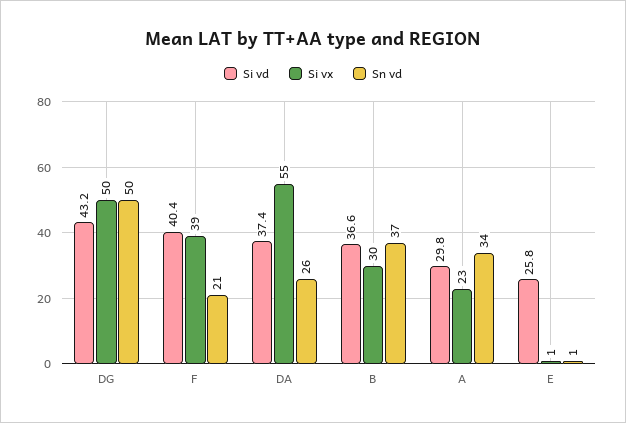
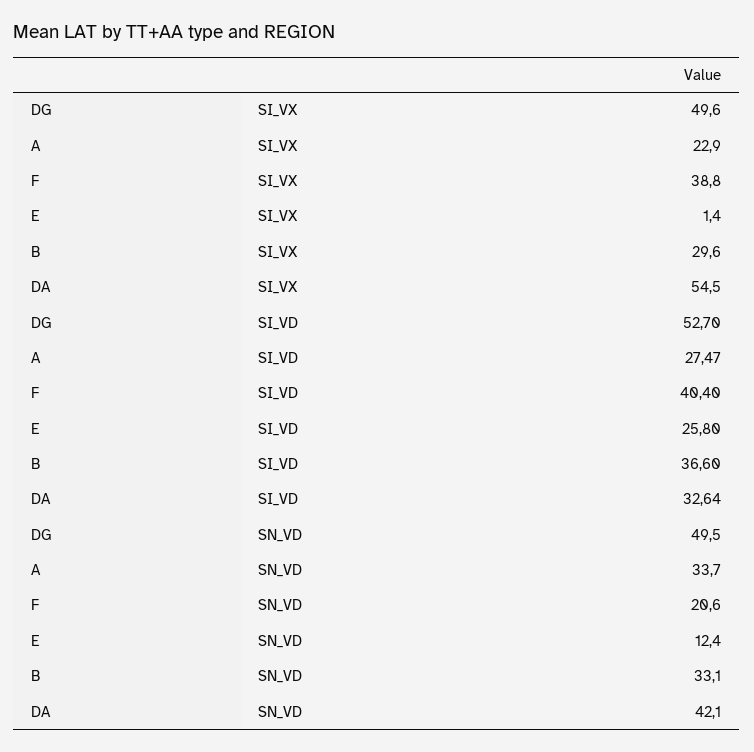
  {
    "Si vd": {
-     "DG": 43.2,
+     "DG": 52.7,
      "F": 40.4,
-     "DA": 37.4,
+     "DA": 32.64,
      "B": 36.6,
-     "A": 29.8,
+     "A": 27.47,
      "E": 25.8
    },
    "Si vx": {
      "DG": 49.6,
      "F": 38.8,
      "DA": 54.5,
      "B": 29.6,
      "A": 22.9,
      "E": 1.4
    },
    "Sn vd": {
      "DG": 49.5,
      "F": 20.6,
-     "DA": 26,
+     "DA": 42.1,
-     "B": 37,
+     "B": 33.1,
      "A": 33.7,
-     "E": 1
+     "E": 12.4
    }
  }

